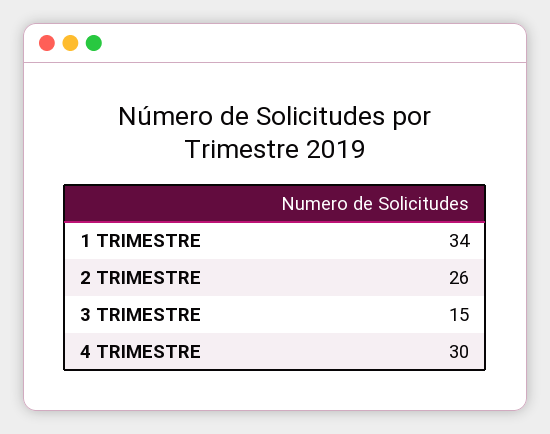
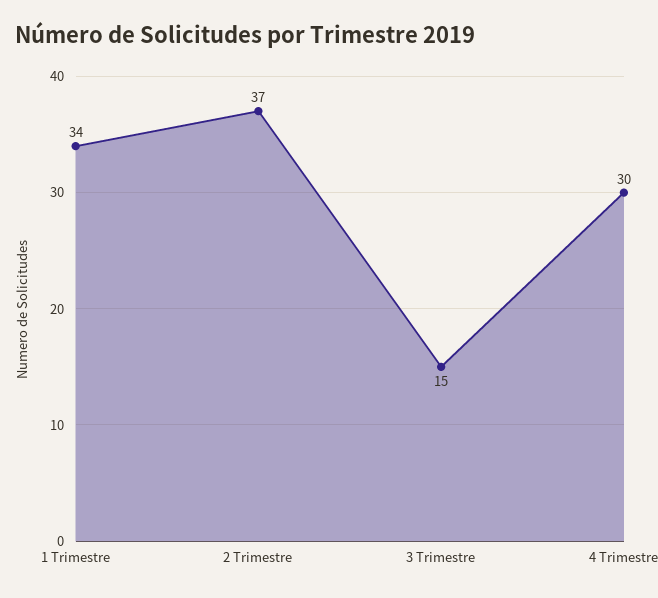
  {
    "1 TRIMESTRE": 34,
-   "2 TRIMESTRE": 26,
+   "2 TRIMESTRE": 37,
    "3 TRIMESTRE": 15,
    "4 TRIMESTRE": 30
  }

